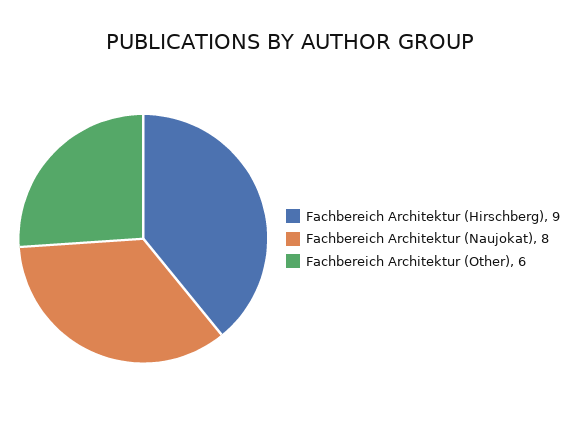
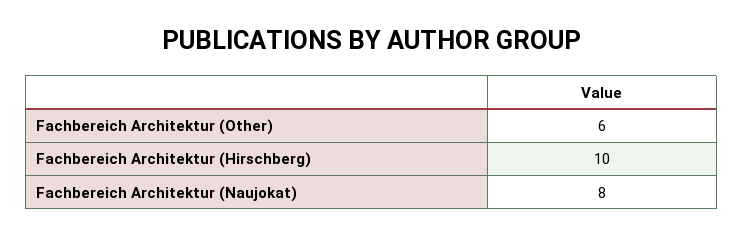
  {
-   "Fachbereich Architektur (Hirschberg)": 9,
+   "Fachbereich Architektur (Hirschberg)": 10,
    "Fachbereich Architektur (Naujokat)": 8,
    "Fachbereich Architektur (Other)": 6
  }

